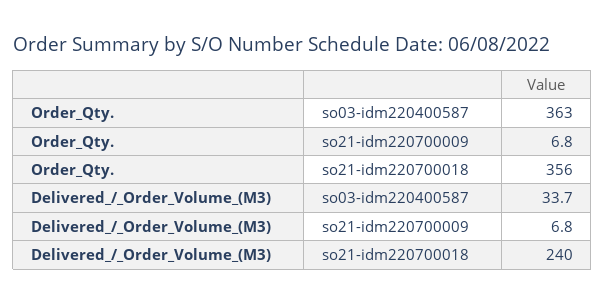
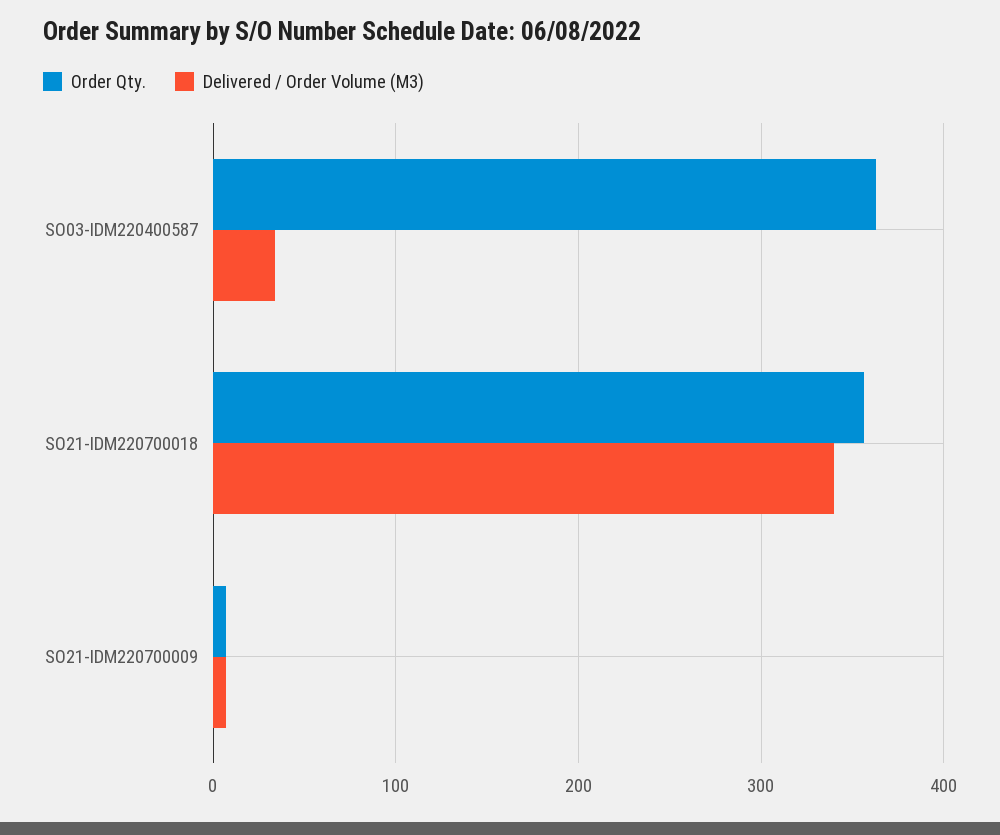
  {
    "Order_Qty.": {
      "so03-idm220400587": 363,
      "so21-idm220700009": 6.8,
      "so21-idm220700018": 356
    },
    "Delivered_/_Order_Volume_(M3)": {
      "so03-idm220400587": 33.7,
      "so21-idm220700009": 6.8,
-     "so21-idm220700018": 240
+     "so21-idm220700018": 340
    }
  }

